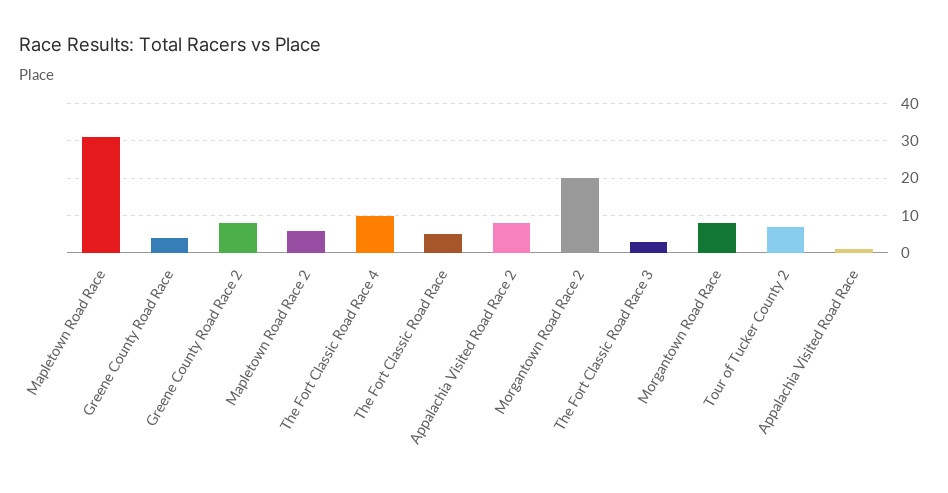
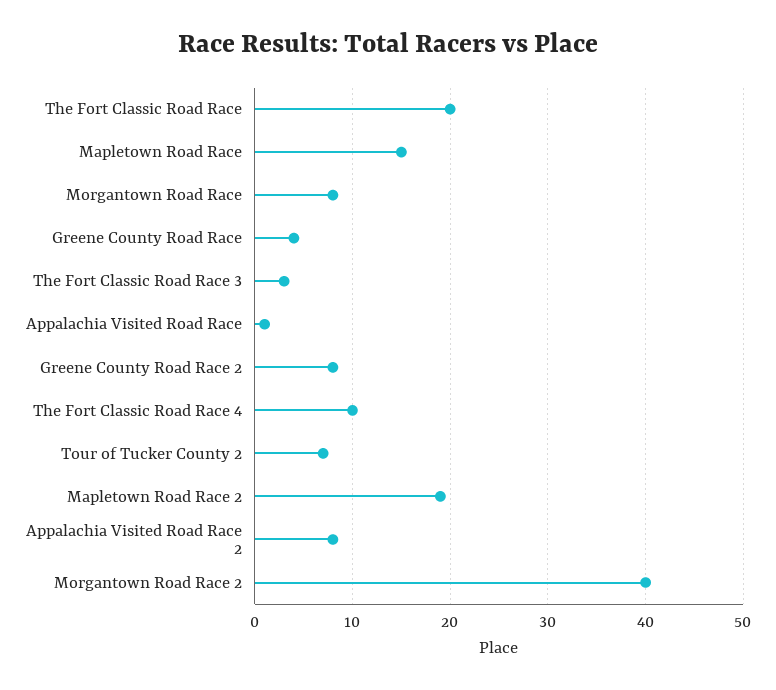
  {
-   "Mapletown Road Race": 30,
+   "Mapletown Road Race": 15,
    "Greene County Road Race": 4,
    "Greene County Road Race 2": 8,
-   "Mapletown Road Race 2": 5,
+   "Mapletown Road Race 2": 19,
    "The Fort Classic Road Race 4": 10,
-   "The Fort Classic Road Race": 5,
+   "The Fort Classic Road Race": 20,
    "Appalachia Visited Road Race 2": 8,
-   "Morgantown Road Race 2": 20,
+   "Morgantown Road Race 2": 40,
    "The Fort Classic Road Race 3": 3,
    "Morgantown Road Race": 8,
    "Tour of Tucker County 2": 7,
    "Appalachia Visited Road Race": 1
  }

